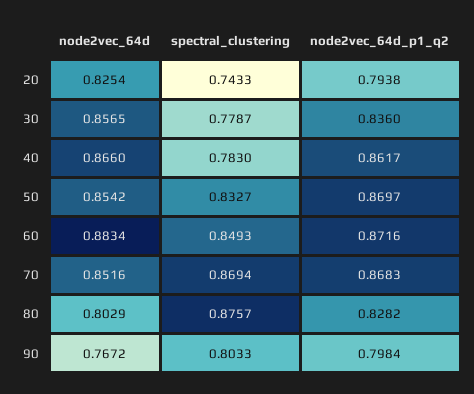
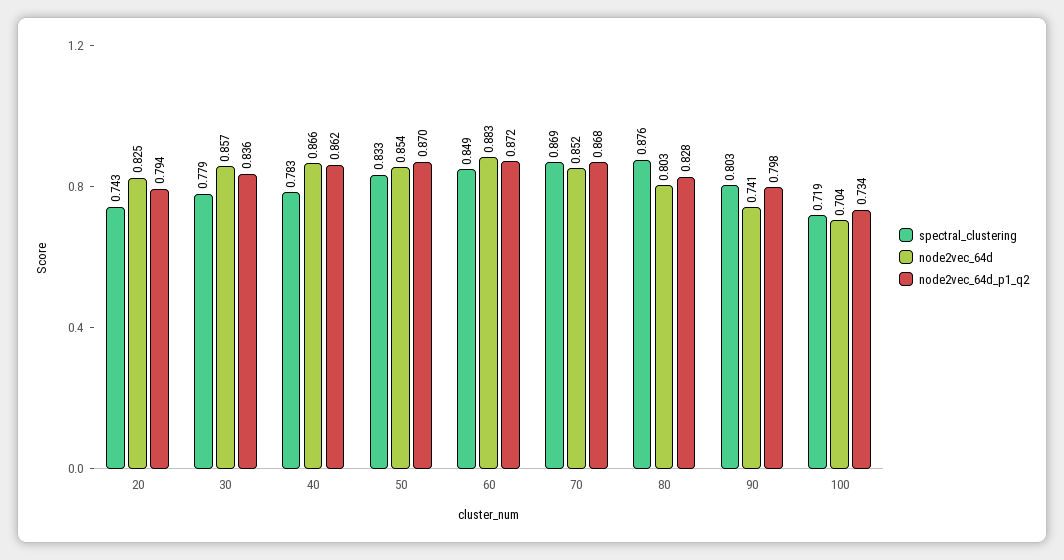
  {
    "node2vec_64d": {
      "20": 0.8254,
      "30": 0.8565,
      "40": 0.866,
      "50": 0.8542,
      "60": 0.8834,
      "70": 0.8516,
      "80": 0.8029,
-     "90": 0.7672
+     "90": 0.741,
+     "100": 0.704
    },
    "spectral_clustering": {
      "20": 0.7433,
      "30": 0.7787,
      "40": 0.783,
      "50": 0.8327,
      "60": 0.8493,
      "70": 0.8694,
      "80": 0.8757,
-     "90": 0.8033
+     "90": 0.8033,
+     "100": 0.719
    },
    "node2vec_64d_p1_q2": {
      "20": 0.7938,
      "30": 0.836,
      "40": 0.8617,
      "50": 0.8697,
      "60": 0.8716,
      "70": 0.8683,
      "80": 0.8282,
-     "90": 0.7984
+     "90": 0.7984,
+     "100": 0.734
    }
  }

